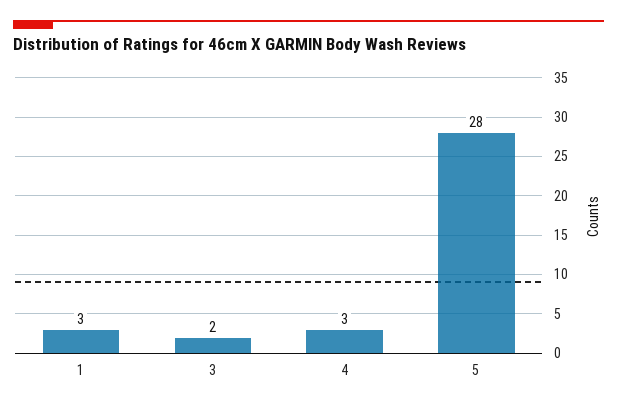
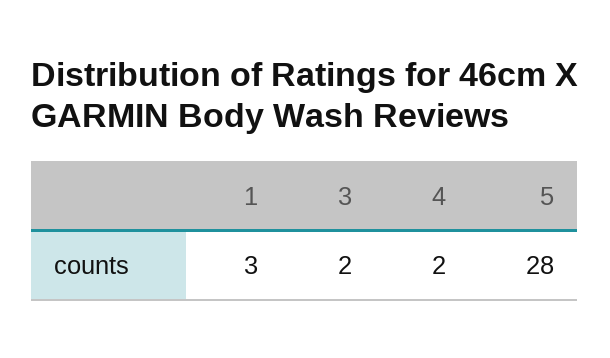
  {
    "1": 3,
    "3": 2,
-   "4": 3,
+   "4": 2,
    "5": 28
  }

